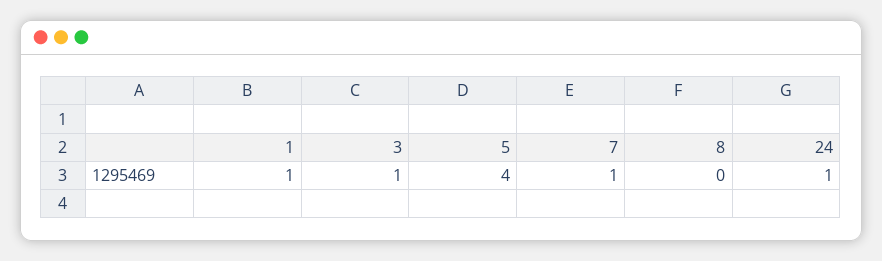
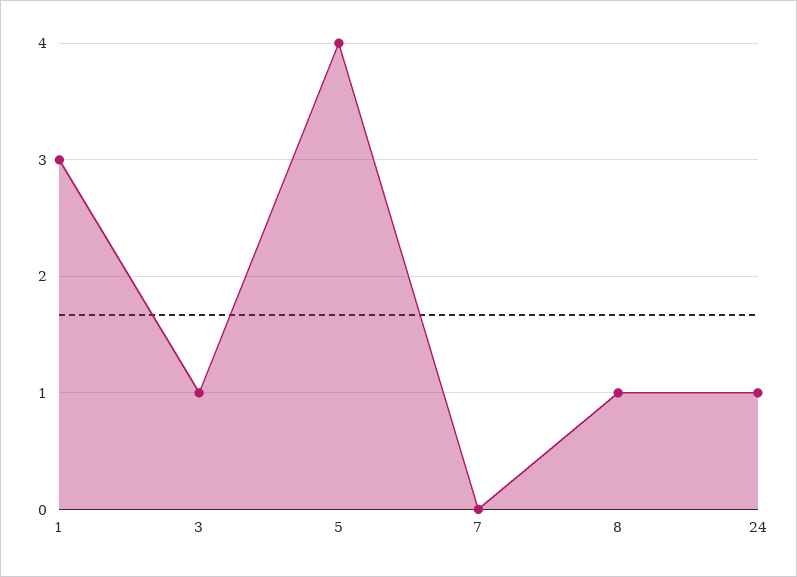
  {
-   "1": 1,
+   "1": 3,
    "3": 1,
    "5": 4,
-   "7": 1,
+   "7": 0,
-   "8": 0,
+   "8": 1,
    "24": 1
  }

